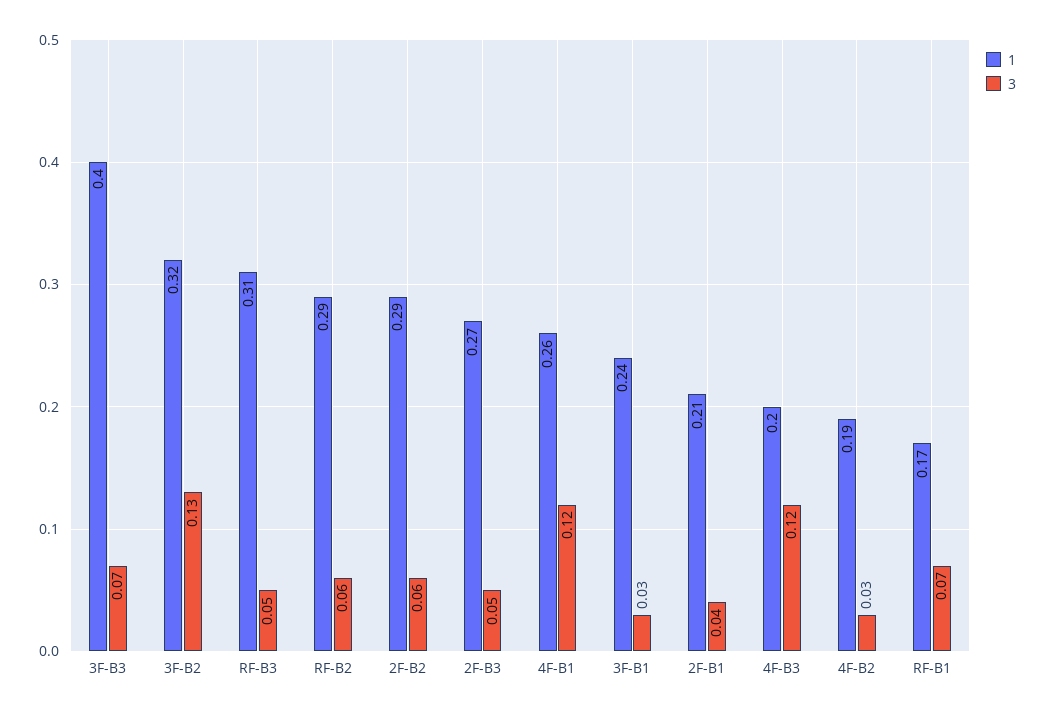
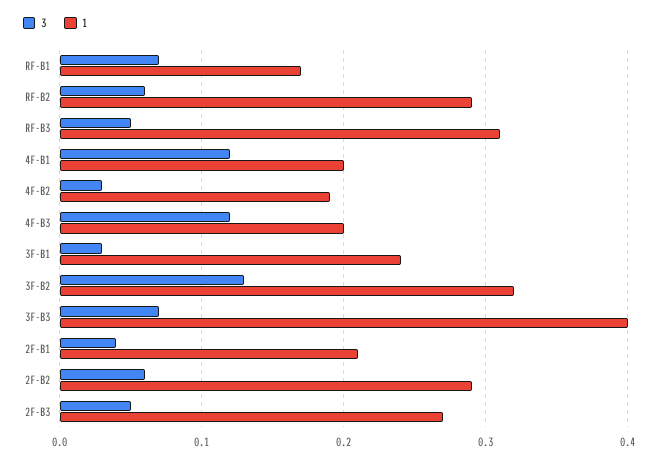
  {
    "1": {
      "3F-B3": 0.4,
      "3F-B2": 0.32,
      "RF-B3": 0.31,
      "RF-B2": 0.29,
      "2F-B2": 0.29,
      "2F-B3": 0.27,
-     "4F-B1": 0.26,
+     "4F-B1": 0.2,
      "3F-B1": 0.24,
      "2F-B1": 0.21,
      "4F-B3": 0.2,
      "4F-B2": 0.19,
      "RF-B1": 0.17
    },
    "3": {
      "3F-B3": 0.07,
      "3F-B2": 0.13,
      "RF-B3": 0.05,
      "RF-B2": 0.06,
      "2F-B2": 0.06,
      "2F-B3": 0.05,
      "4F-B1": 0.12,
      "3F-B1": 0.03,
      "2F-B1": 0.04,
      "4F-B3": 0.12,
      "4F-B2": 0.03,
      "RF-B1": 0.07
    }
  }

